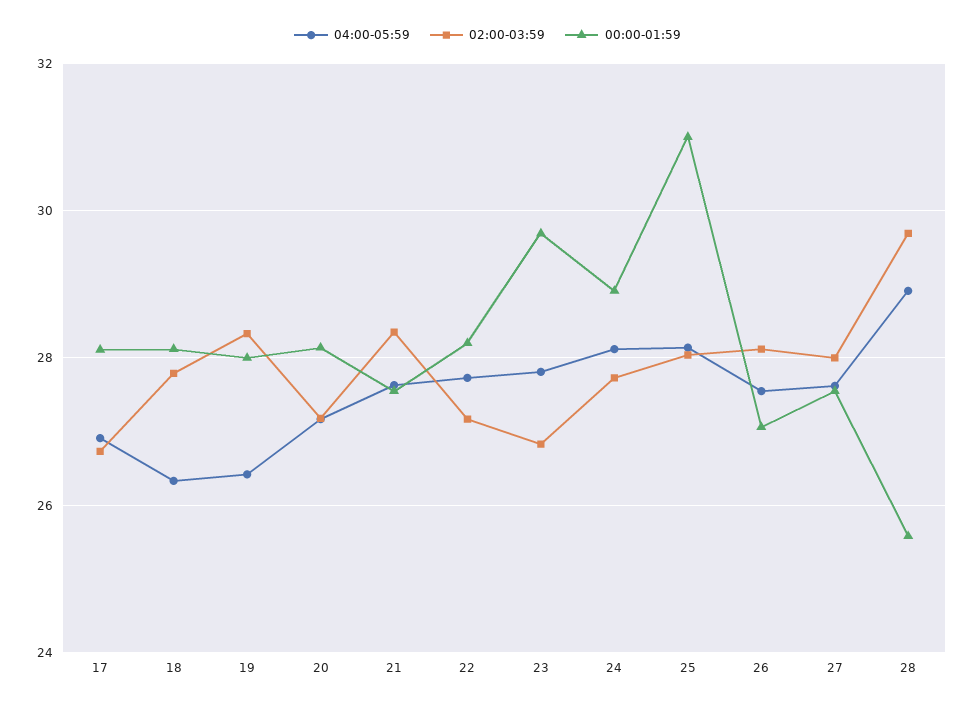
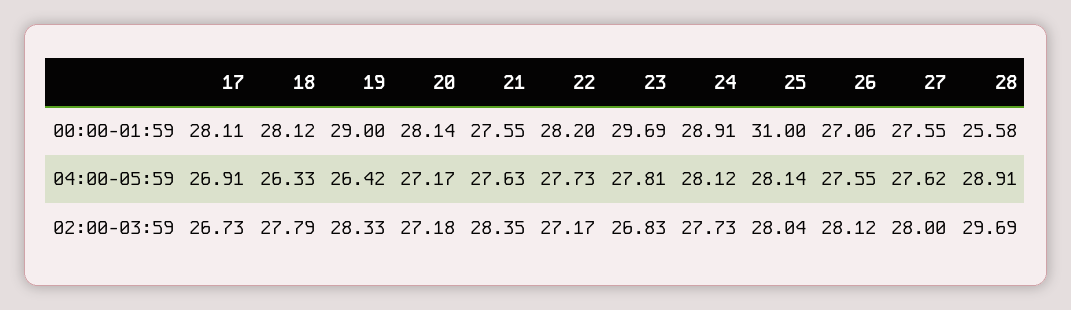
  {
    "04:00-05:59": {
      "17": 26.91,
      "18": 26.33,
      "19": 26.42,
      "20": 27.17,
      "21": 27.63,
      "22": 27.73,
      "23": 27.81,
      "24": 28.12,
      "25": 28.14,
      "26": 27.55,
      "27": 27.62,
      "28": 28.91
    },
    "02:00-03:59": {
      "17": 26.73,
      "18": 27.79,
      "19": 28.33,
      "20": 27.18,
      "21": 28.35,
      "22": 27.17,
      "23": 26.83,
      "24": 27.73,
      "25": 28.04,
      "26": 28.12,
      "27": 28,
      "28": 29.69
    },
    "00:00-01:59": {
      "17": 28.11,
      "18": 28.12,
-     "19": 28,
+     "19": 29,
      "20": 28.14,
      "21": 27.55,
      "22": 28.2,
      "23": 29.69,
      "24": 28.91,
      "25": 31,
      "26": 27.06,
      "27": 27.55,
      "28": 25.58
    }
  }

